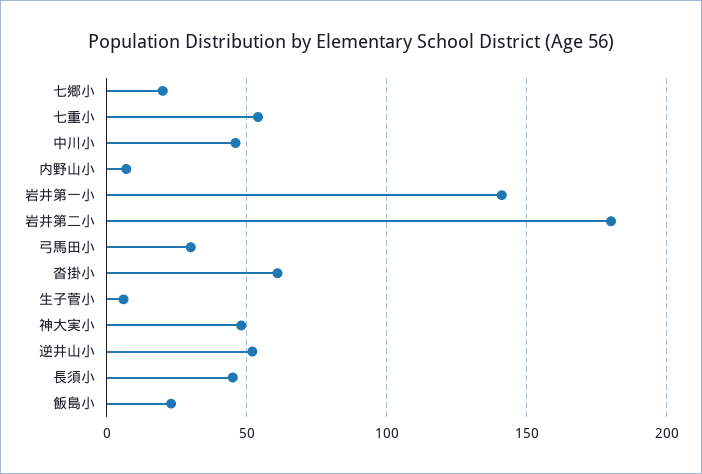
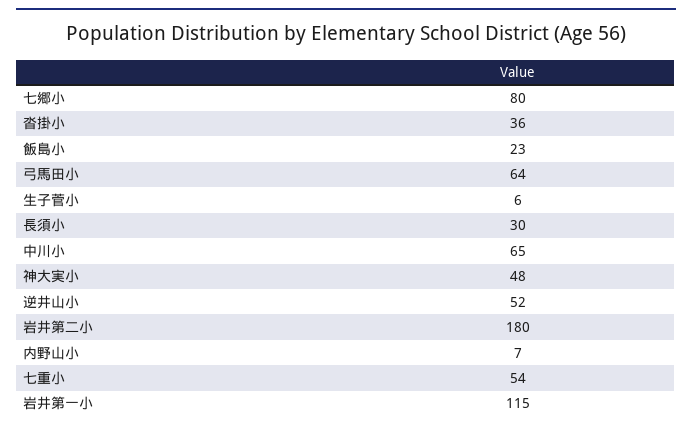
  {
-   "七郷小": 20,
+   "七郷小": 80,
    "七重小": 54,
-   "中川小": 45,
+   "中川小": 65,
    "内野山小": 7,
-   "岩井第一小": 140,
+   "岩井第一小": 115,
    "岩井第二小": 180,
-   "弓馬田小": 30,
+   "弓馬田小": 64,
-   "沓掛小": 60,
+   "沓掛小": 36,
    "生子菅小": 6,
    "神大実小": 48,
    "逆井山小": 52,
-   "長須小": 45,
+   "長須小": 30,
    "飯島小": 23
  }

